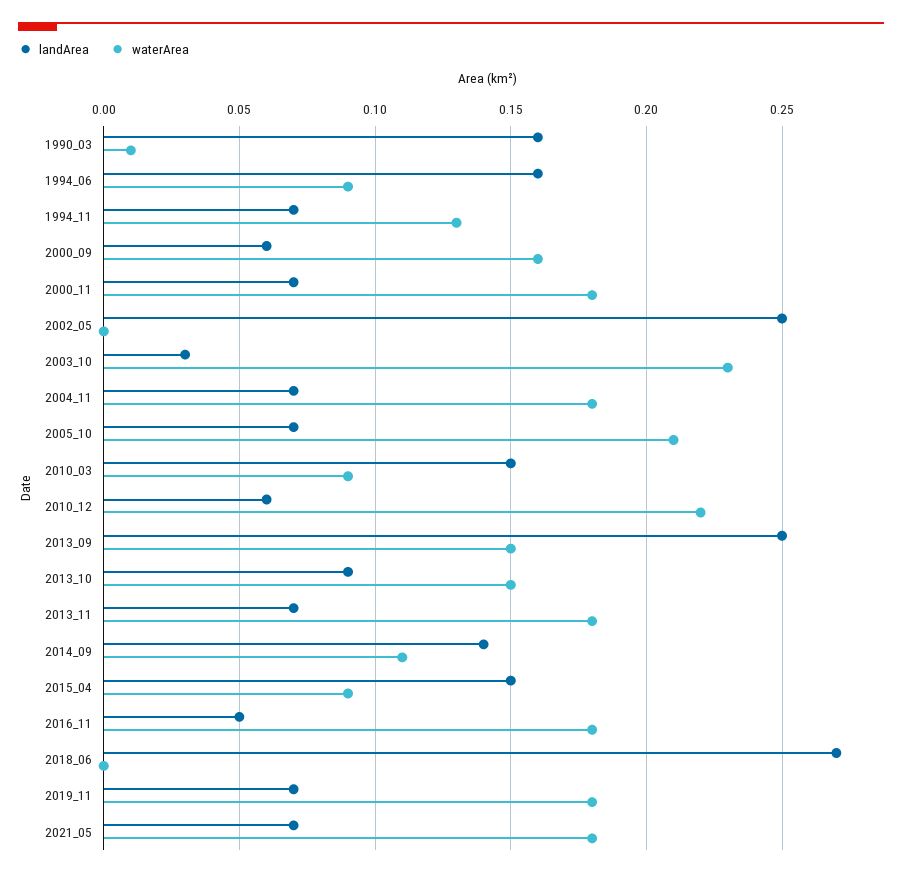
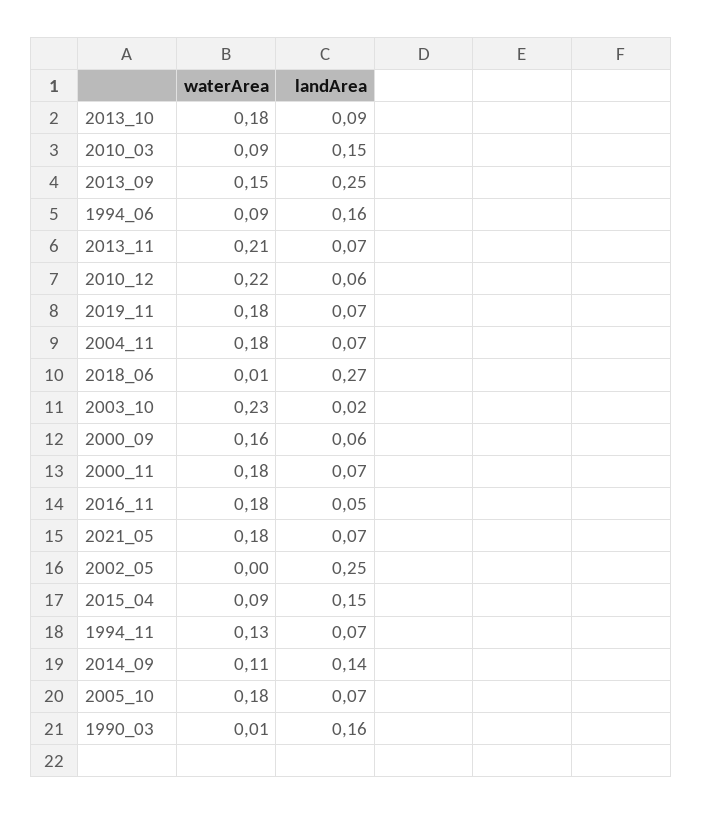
  {
    "landArea": {
      "1990_03": 0.16,
      "1994_06": 0.16,
      "1994_11": 0.07,
      "2000_09": 0.06,
      "2000_11": 0.07,
      "2002_05": 0.25,
-     "2003_10": 0.03,
+     "2003_10": 0.02,
      "2004_11": 0.07,
      "2005_10": 0.07,
      "2010_03": 0.15,
      "2010_12": 0.06,
      "2013_09": 0.25,
      "2013_10": 0.09,
      "2013_11": 0.07,
      "2014_09": 0.14,
      "2015_04": 0.15,
      "2016_11": 0.05,
      "2018_06": 0.27,
      "2019_11": 0.07,
      "2021_05": 0.07
    },
    "waterArea": {
      "1990_03": 0.01,
      "1994_06": 0.09,
      "1994_11": 0.13,
      "2000_09": 0.16,
      "2000_11": 0.18,
      "2002_05": 0,
      "2003_10": 0.23,
      "2004_11": 0.18,
-     "2005_10": 0.21,
+     "2005_10": 0.18,
      "2010_03": 0.09,
      "2010_12": 0.22,
      "2013_09": 0.15,
-     "2013_10": 0.15,
+     "2013_10": 0.18,
-     "2013_11": 0.18,
+     "2013_11": 0.21,
      "2014_09": 0.11,
      "2015_04": 0.09,
      "2016_11": 0.18,
-     "2018_06": 0,
+     "2018_06": 0.01,
      "2019_11": 0.18,
      "2021_05": 0.18
    }
  }

